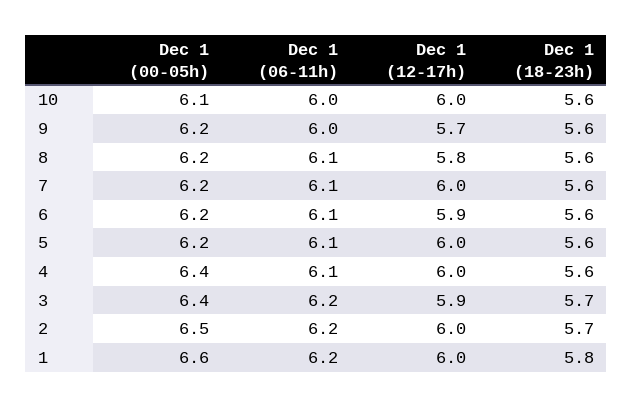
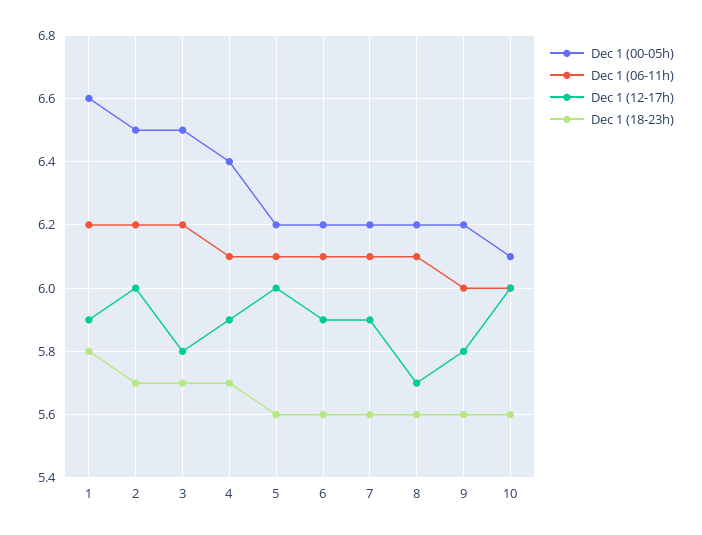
  {
    "Dec 1 (00-05h)": {
      "10": 6.1,
      "9": 6.2,
      "8": 6.2,
      "7": 6.2,
      "6": 6.2,
      "5": 6.2,
      "4": 6.4,
-     "3": 6.4,
+     "3": 6.5,
      "2": 6.5,
      "1": 6.6
    },
    "Dec 1 (06-11h)": {
      "10": 6,
      "9": 6,
      "8": 6.1,
      "7": 6.1,
      "6": 6.1,
      "5": 6.1,
      "4": 6.1,
      "3": 6.2,
      "2": 6.2,
      "1": 6.2
    },
    "Dec 1 (12-17h)": {
      "10": 6,
-     "9": 5.7,
+     "9": 5.8,
-     "8": 5.8,
+     "8": 5.7,
-     "7": 6,
+     "7": 5.9,
      "6": 5.9,
      "5": 6,
-     "4": 6,
+     "4": 5.9,
-     "3": 5.9,
+     "3": 5.8,
      "2": 6,
-     "1": 6
+     "1": 5.9
    },
    "Dec 1 (18-23h)": {
      "10": 5.6,
      "9": 5.6,
      "8": 5.6,
      "7": 5.6,
      "6": 5.6,
      "5": 5.6,
-     "4": 5.6,
+     "4": 5.7,
      "3": 5.7,
      "2": 5.7,
      "1": 5.8
    }
  }

